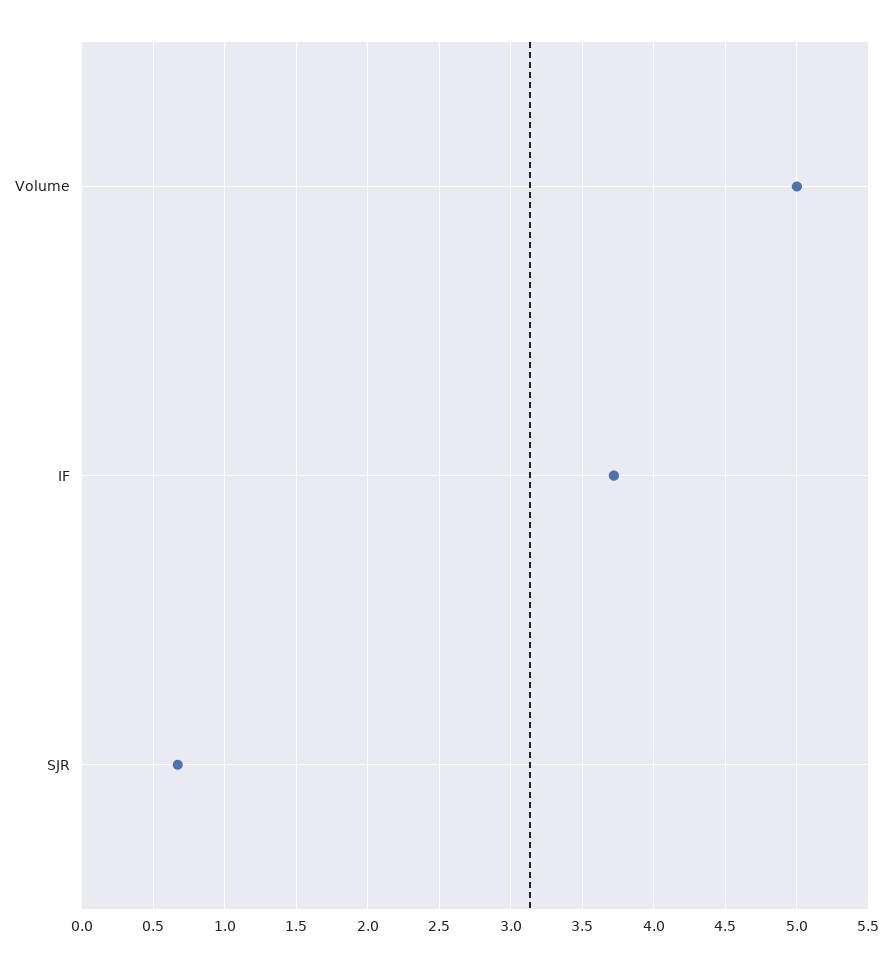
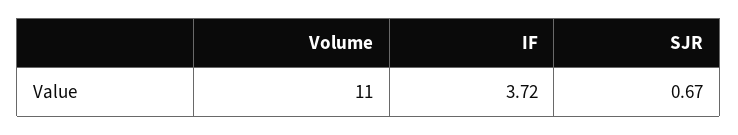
  {
-   "Volume": 5,
+   "Volume": 11,
    "IF": 3.72,
    "SJR": 0.67
  }

